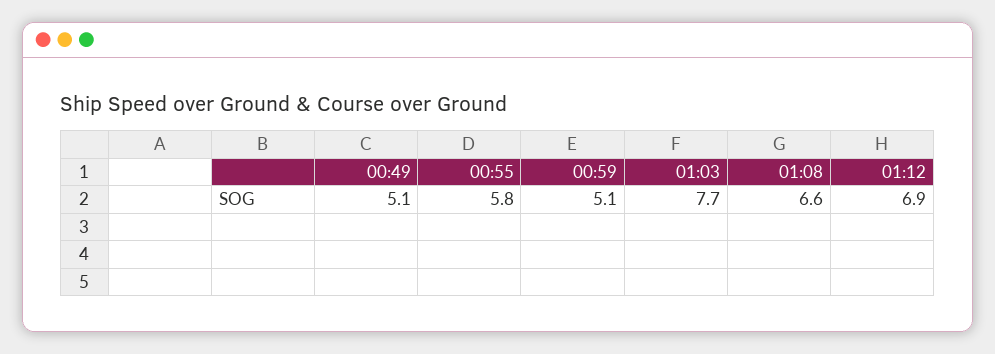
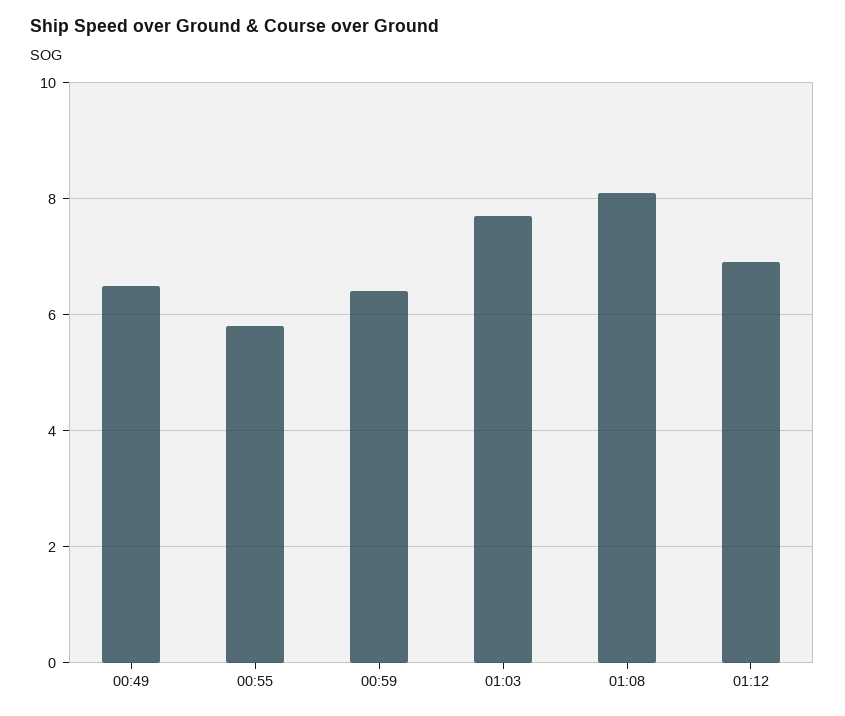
  {
-   "00:49": 5.1,
+   "00:49": 6.5,
    "00:55": 5.8,
-   "00:59": 5.1,
+   "00:59": 6.5,
    "01:03": 7.7,
-   "01:08": 6.6,
+   "01:08": 8,
    "01:12": 6.9
  }

